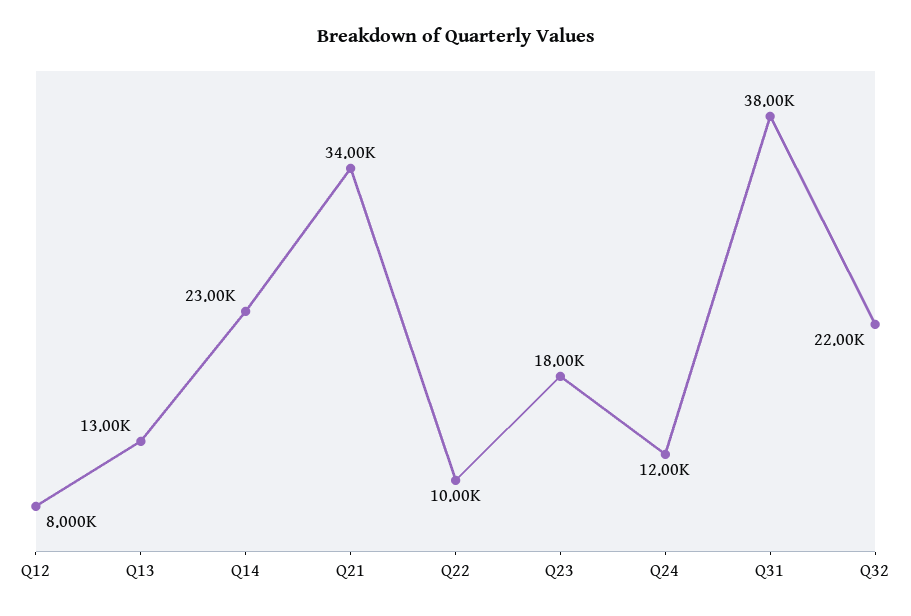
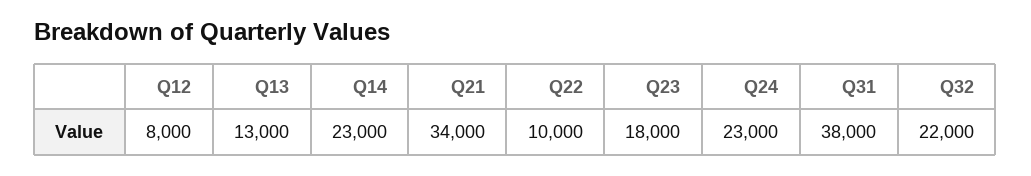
  {
    "Q12": 8000,
    "Q13": 13000,
    "Q14": 23000,
    "Q21": 34000,
    "Q22": 10000,
    "Q23": 18000,
-   "Q24": 12000,
+   "Q24": 23000,
    "Q31": 38000,
    "Q32": 22000
  }

